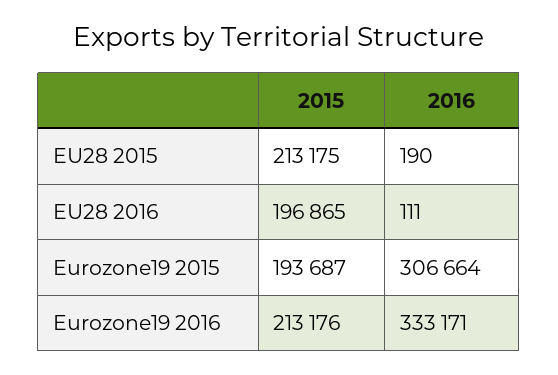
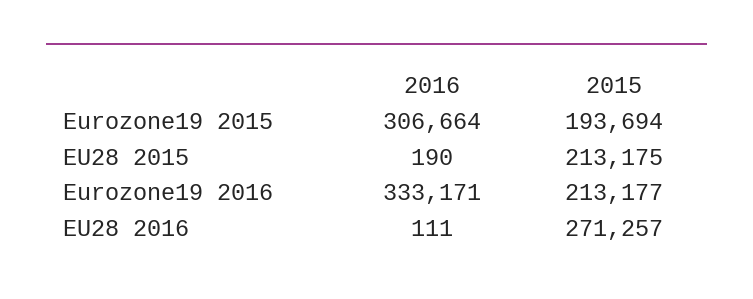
  {
    "2015": {
      "EU28 2015": 213175,
-     "EU28 2016": 196865,
+     "EU28 2016": 271257,
-     "Eurozone19 2015": 193687,
+     "Eurozone19 2015": 193694,
-     "Eurozone19 2016": 213176
+     "Eurozone19 2016": 213177
    },
    "2016": {
      "EU28 2015": 190,
      "EU28 2016": 111,
      "Eurozone19 2015": 306664,
      "Eurozone19 2016": 333171
    }
  }

